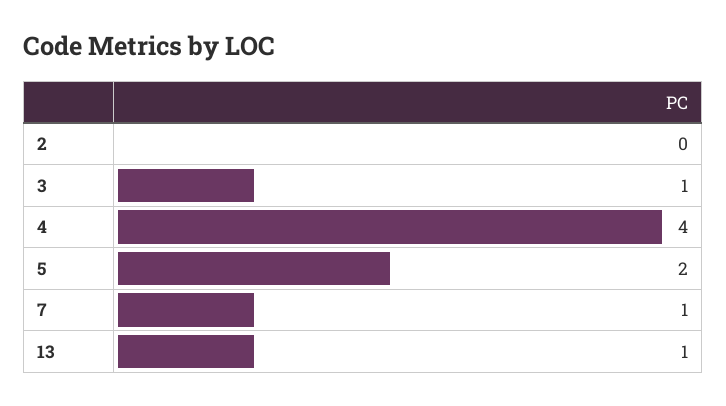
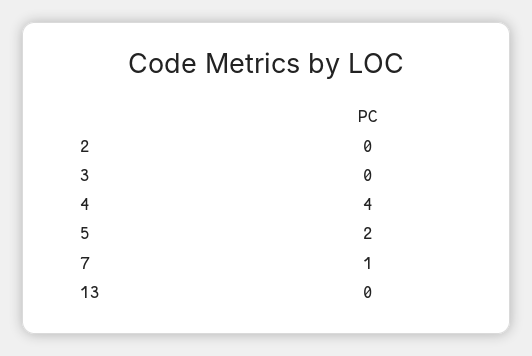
  {
    "2": 0,
-   "3": 1,
+   "3": 0,
    "4": 4,
    "5": 2,
    "7": 1,
-   "13": 1
+   "13": 0
  }

